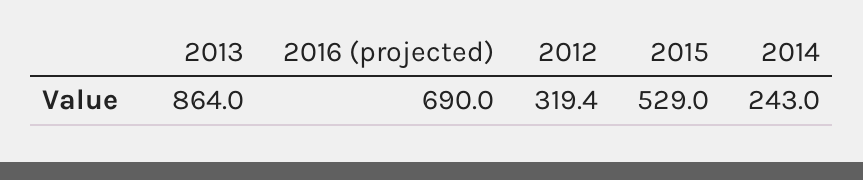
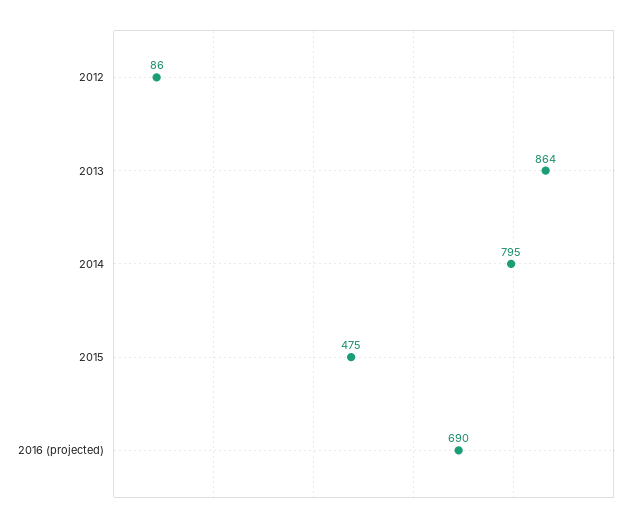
  {
    "2013": 864,
    "2016 (projected)": 690,
-   "2012": 319.4,
+   "2012": 86,
-   "2015": 529,
+   "2015": 475,
-   "2014": 243
+   "2014": 795
  }

